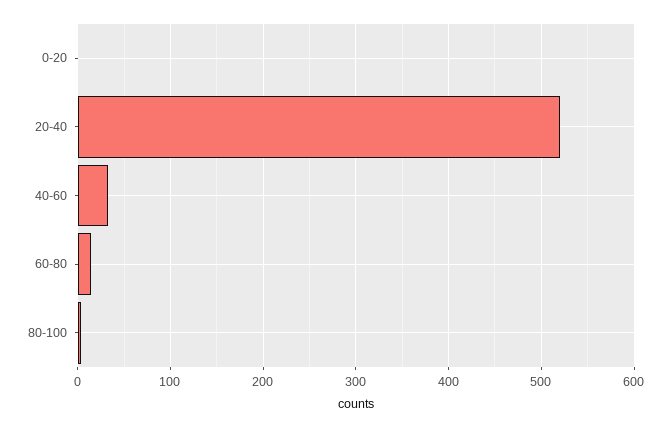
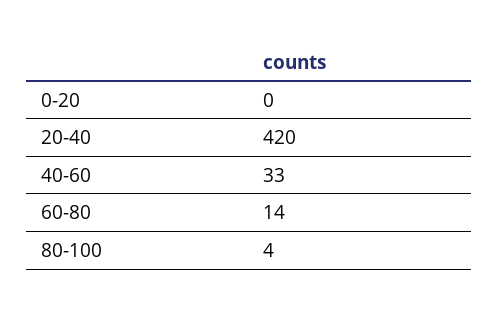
  {
    "0-20": 0,
-   "20-40": 520,
+   "20-40": 420,
    "40-60": 33,
    "60-80": 14,
    "80-100": 4
  }

